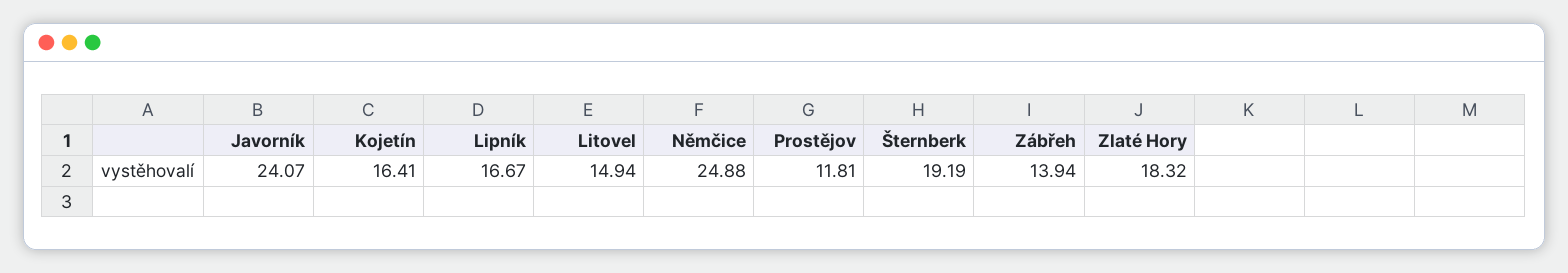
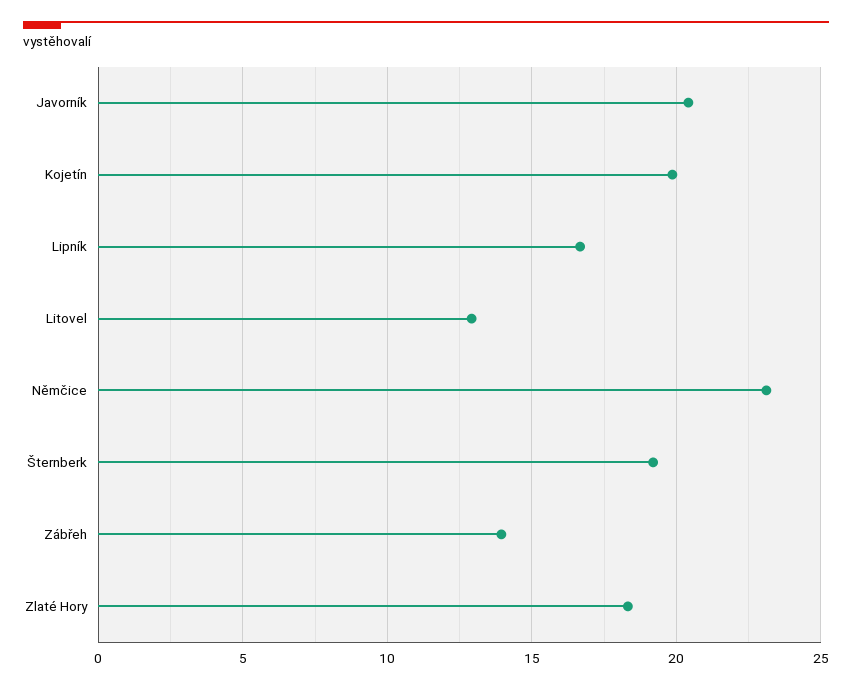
  {
-   "Javorník": 24.07,
+   "Javorník": 20.5,
-   "Kojetín": 16.41,
+   "Kojetín": 20,
    "Lipník": 16.67,
-   "Litovel": 14.94,
+   "Litovel": 13,
-   "Němčice": 24.88,
+   "Němčice": 23,
-   "Prostějov": 11.81,
    "Šternberk": 19.19,
    "Zábřeh": 13.94,
    "Zlaté Hory": 18.32
  }

